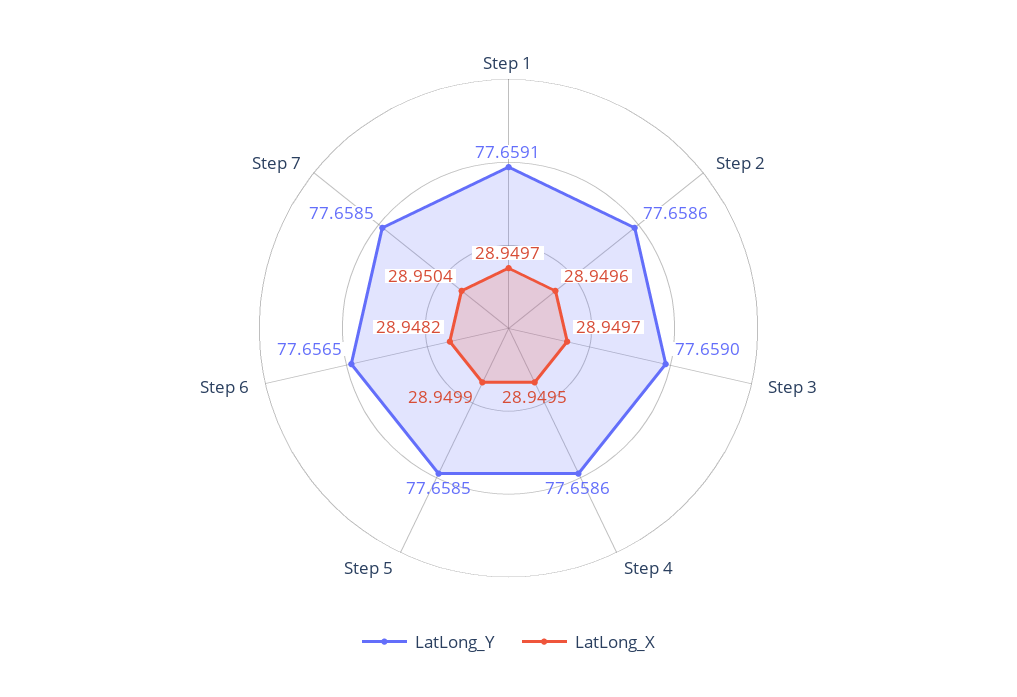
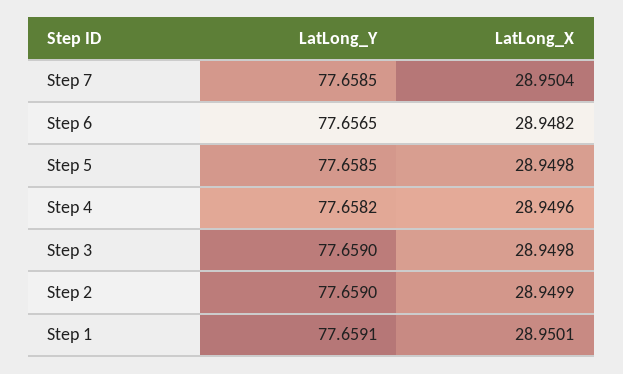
  {
    "LatLong_Y": {
      "Step 1": 77.6591,
-     "Step 2": 77.6586,
+     "Step 2": 77.659,
      "Step 3": 77.659,
-     "Step 4": 77.6586,
+     "Step 4": 77.6582,
      "Step 5": 77.6585,
      "Step 6": 77.6565,
      "Step 7": 77.6585
    },
    "LatLong_X": {
-     "Step 1": 28.9497,
+     "Step 1": 28.9501,
-     "Step 2": 28.9496,
+     "Step 2": 28.9499,
-     "Step 3": 28.9497,
+     "Step 3": 28.9498,
-     "Step 4": 28.9495,
+     "Step 4": 28.9496,
-     "Step 5": 28.9499,
+     "Step 5": 28.9498,
      "Step 6": 28.9482,
      "Step 7": 28.9504
    }
  }

